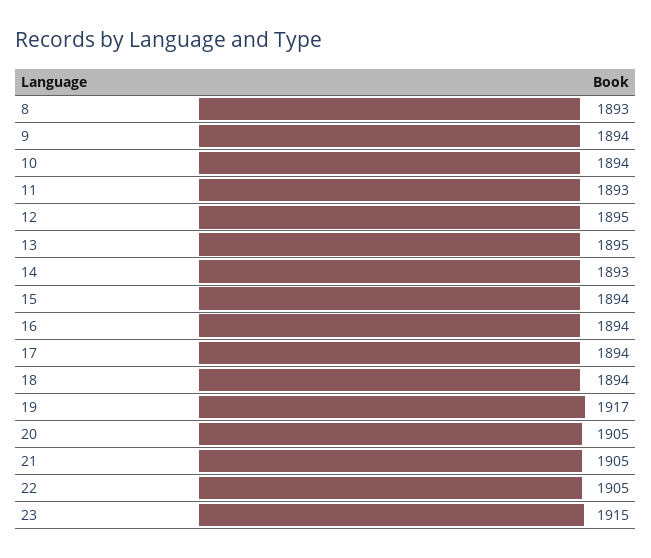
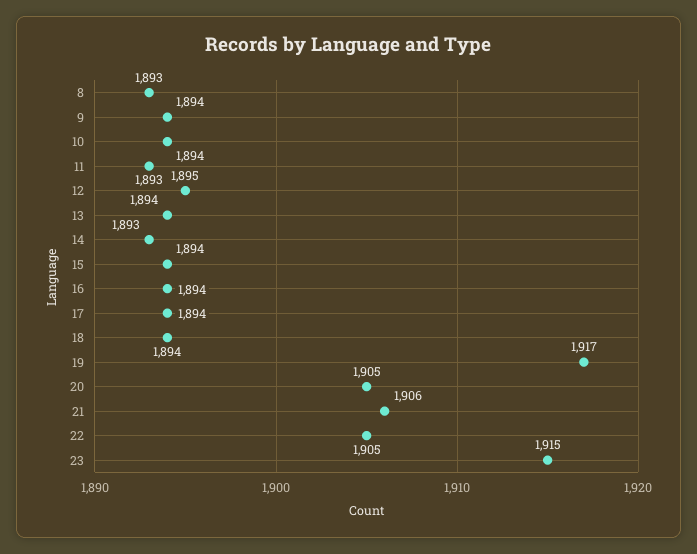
  {
    "8": 1893,
    "9": 1894,
    "10": 1894,
    "11": 1893,
    "12": 1895,
-   "13": 1895,
+   "13": 1894,
    "14": 1893,
    "15": 1894,
    "16": 1894,
    "17": 1894,
    "18": 1894,
    "19": 1917,
    "20": 1905,
-   "21": 1905,
+   "21": 1906,
    "22": 1905,
    "23": 1915
  }

